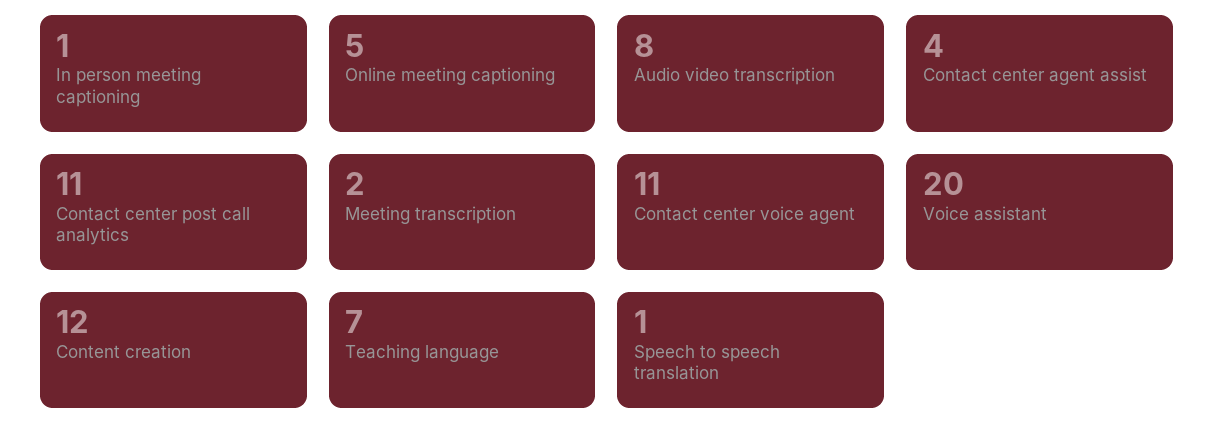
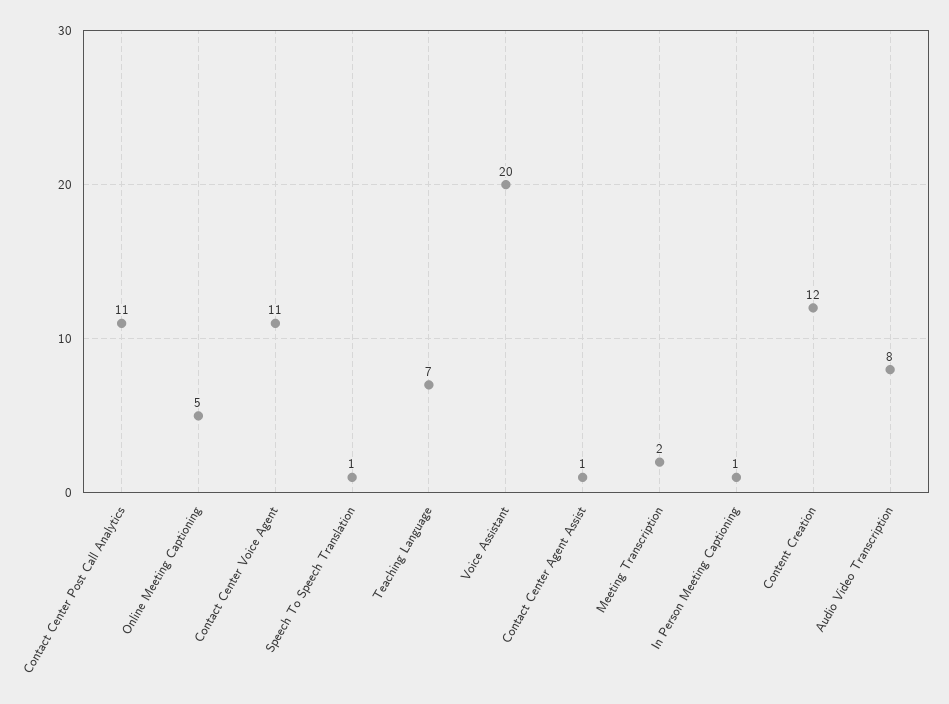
  {
    "In person meeting captioning": 1,
    "Online meeting captioning": 5,
    "Audio video transcription": 8,
-   "Contact center agent assist": 4,
+   "Contact center agent assist": 1,
    "Contact center post call analytics": 11,
    "Meeting transcription": 2,
    "Contact center voice agent": 11,
    "Voice assistant": 20,
    "Content creation": 12,
    "Teaching language": 7,
    "Speech to speech translation": 1
  }

